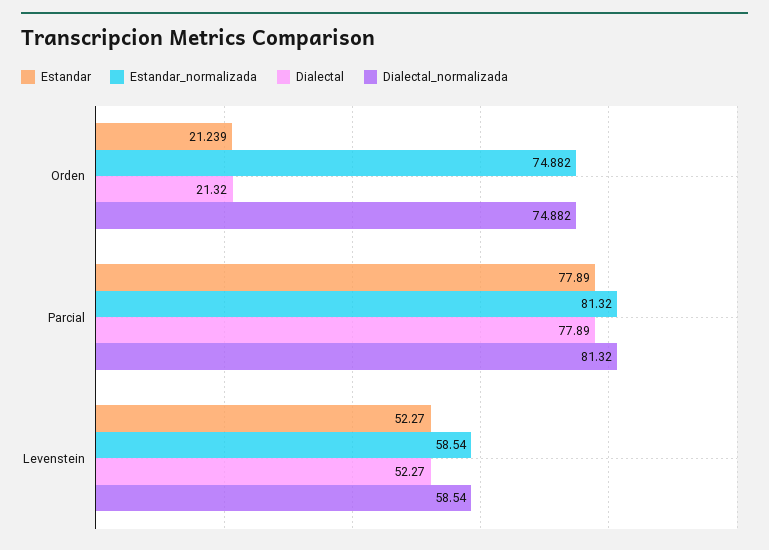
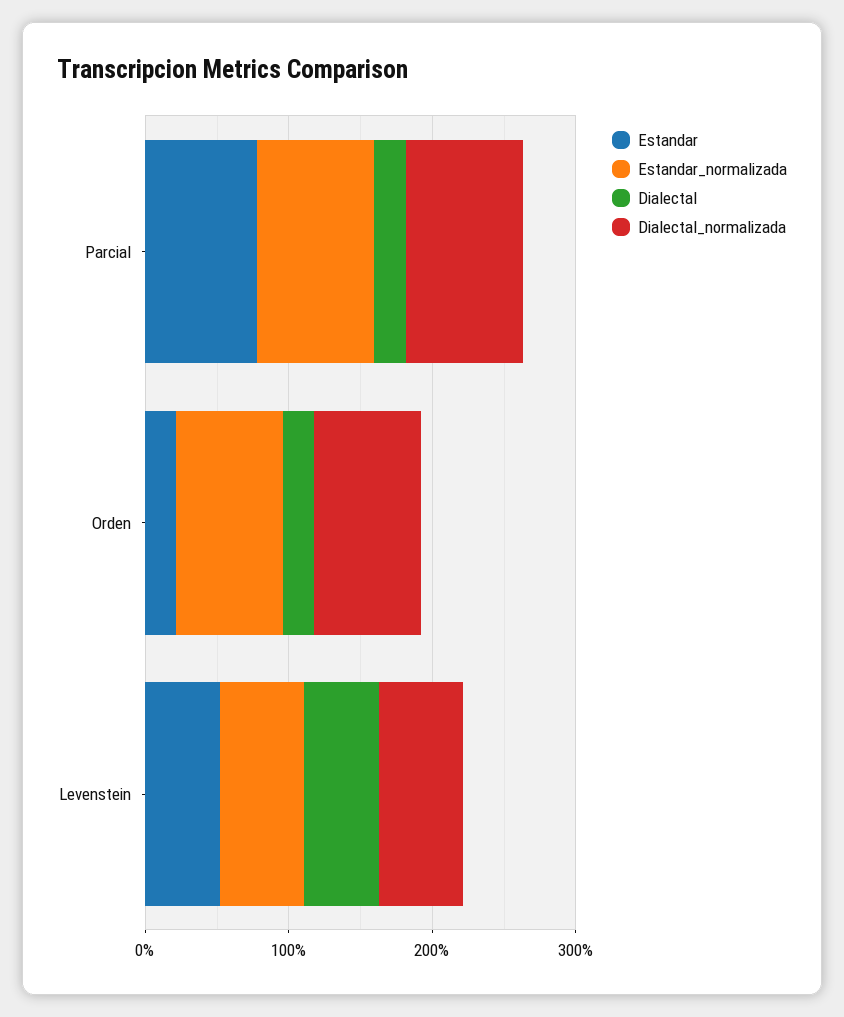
  {
    "Estandar": {
      "Orden": 21.239,
      "Parcial": 77.89,
      "Levenstein": 52.27
    },
    "Estandar_normalizada": {
      "Orden": 74.882,
      "Parcial": 81.32,
      "Levenstein": 58.54
    },
    "Dialectal": {
      "Orden": 21.32,
-     "Parcial": 77.89,
+     "Parcial": 20,
      "Levenstein": 52.27
    },
    "Dialectal_normalizada": {
      "Orden": 74.882,
      "Parcial": 81.32,
      "Levenstein": 58.54
    }
  }

